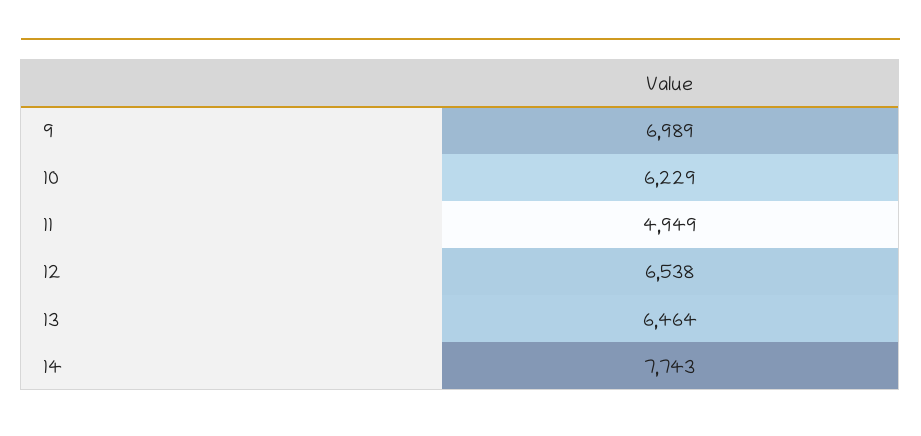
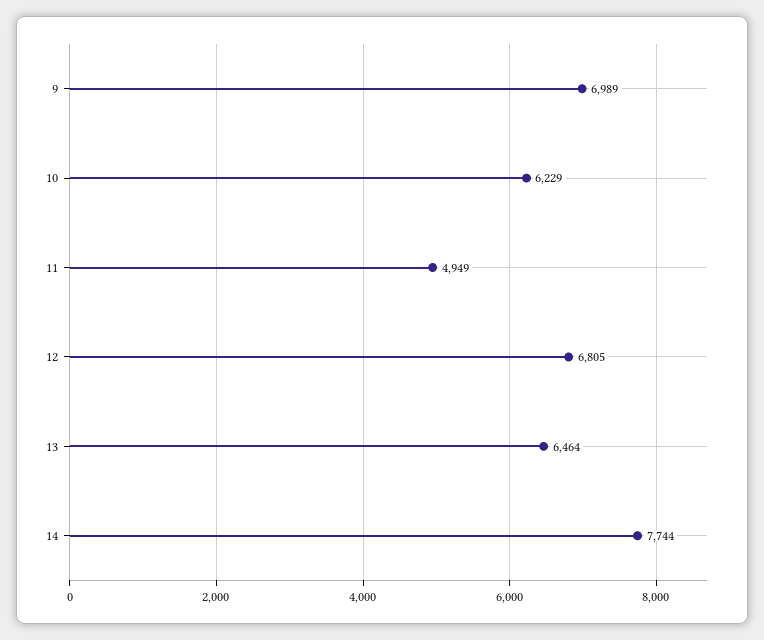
  {
    "9": 6989,
    "10": 6229,
    "11": 4949,
-   "12": 6538,
+   "12": 6805,
    "13": 6464,
-   "14": 7743
+   "14": 7744
  }

